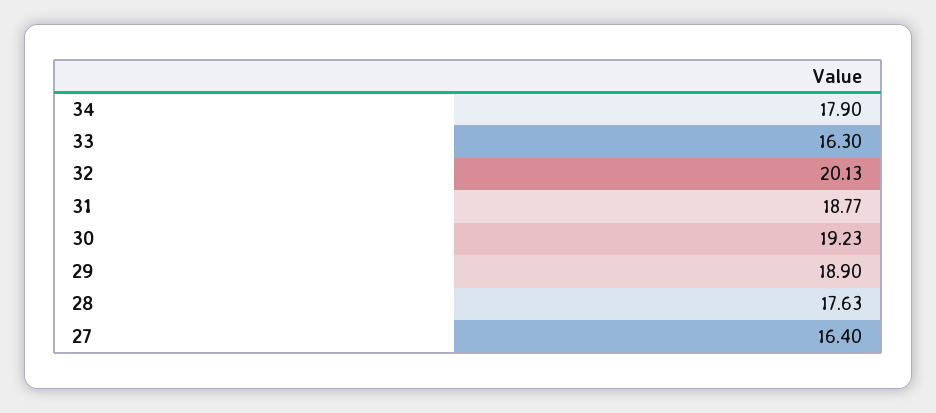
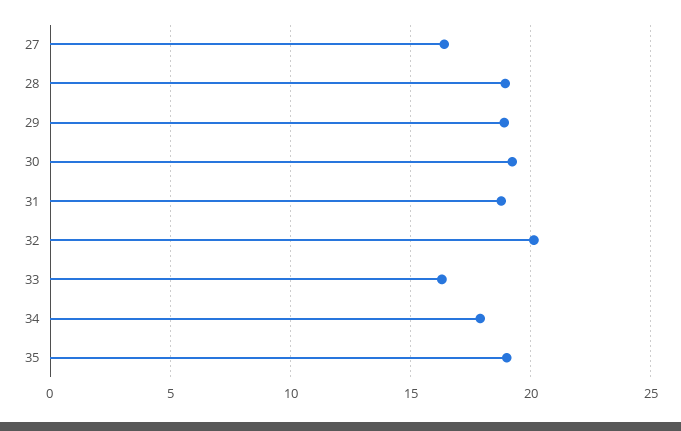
  {
    "34": 17.9,
    "33": 16.3,
    "32": 20.13,
    "31": 18.77,
    "30": 19.23,
    "29": 18.9,
-   "28": 17.63,
+   "28": 19,
-   "27": 16.4
+   "27": 16.4,
+   "35": 19
  }

